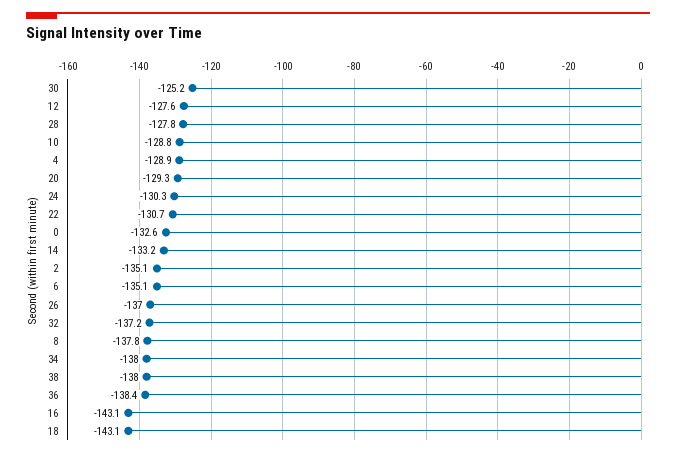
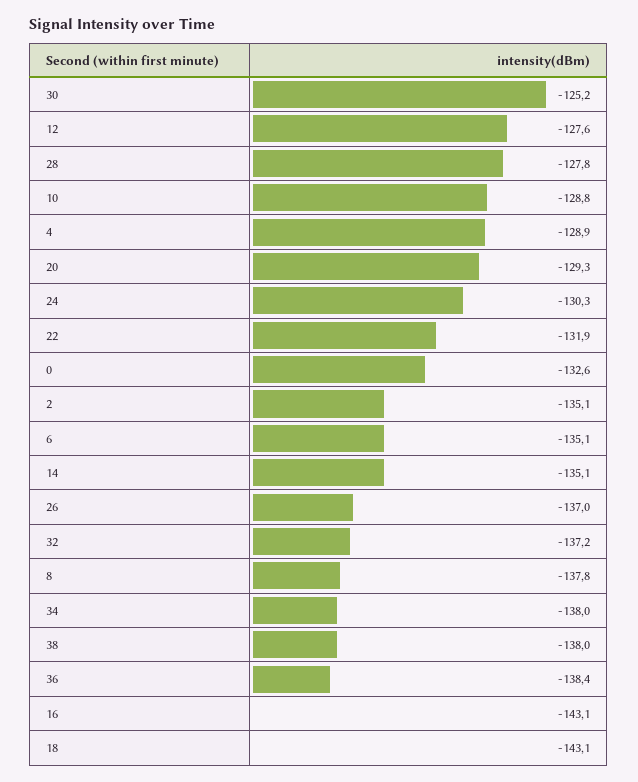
  {
    "30": -125.2,
    "12": -127.6,
    "28": -127.8,
    "10": -128.8,
    "4": -128.9,
    "20": -129.3,
    "24": -130.3,
-   "22": -130.7,
+   "22": -131.9,
    "0": -132.6,
-   "14": -133.2,
+   "14": -135.1,
    "2": -135.1,
    "6": -135.1,
    "26": -137,
    "32": -137.2,
    "8": -137.8,
    "34": -138,
    "38": -138,
    "36": -138.4,
    "16": -143.1,
    "18": -143.1
  }

